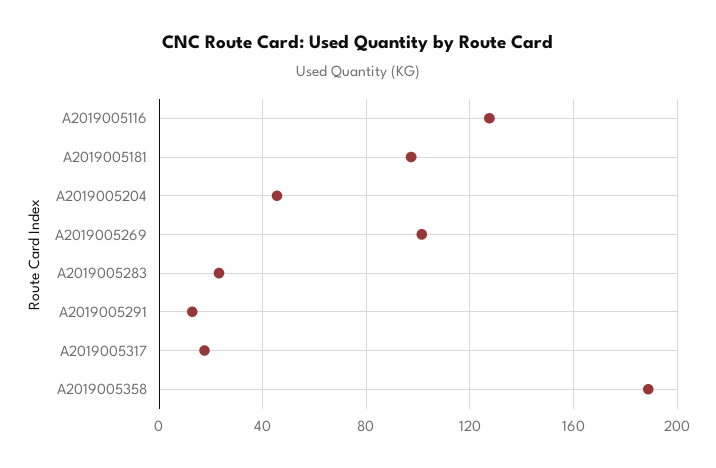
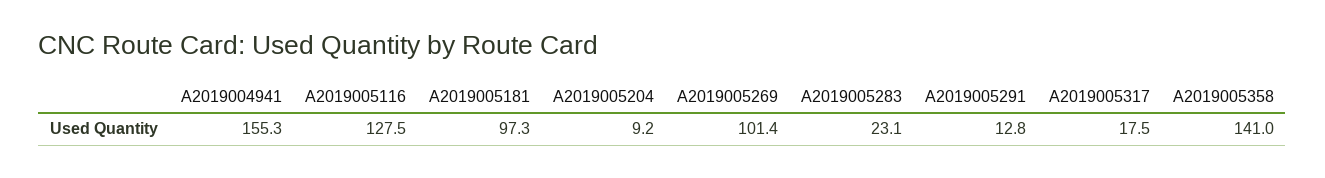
  {
    "A2019005116": 127.5,
    "A2019005181": 97.3,
-   "A2019005204": 45,
+   "A2019005204": 9.2,
    "A2019005269": 101.4,
    "A2019005283": 23.1,
    "A2019005291": 12.8,
    "A2019005317": 17.5,
-   "A2019005358": 190
+   "A2019005358": 141,
+   "A2019004941": 155.3
  }

